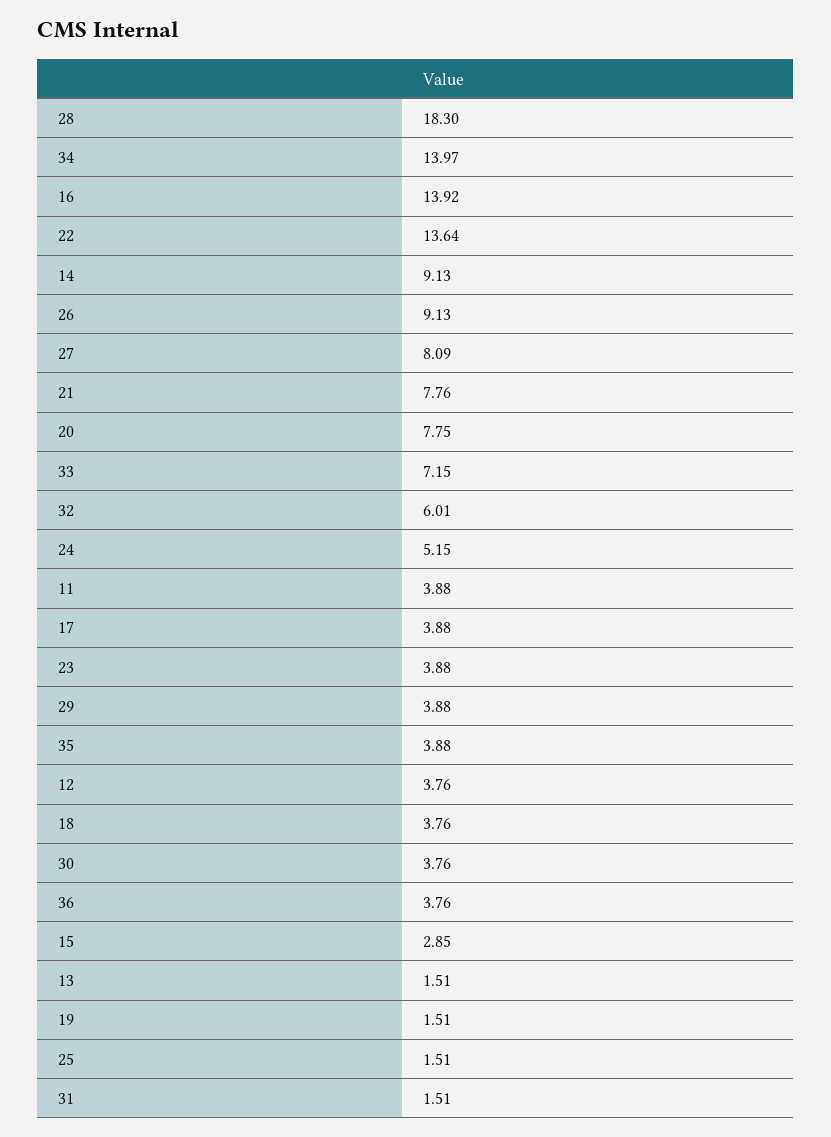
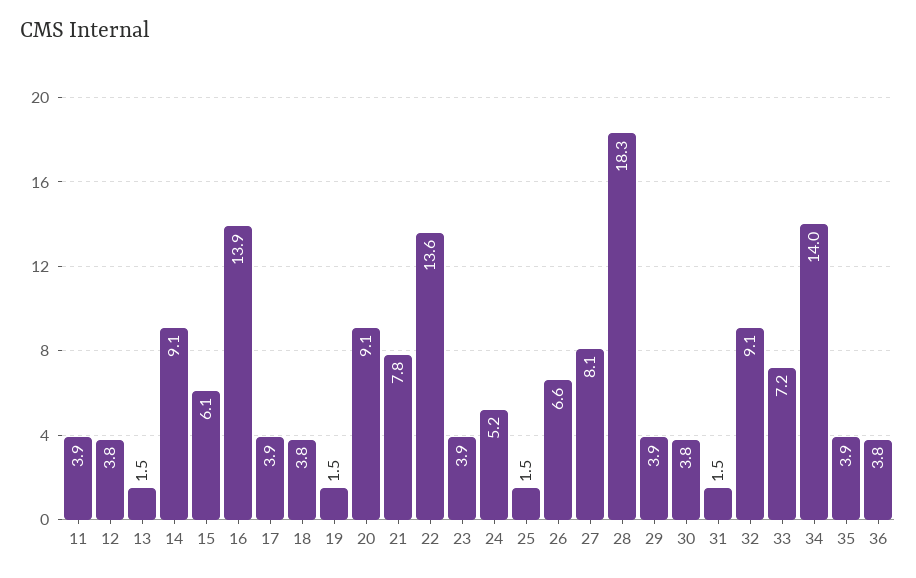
  {
    "28": 18.3,
    "34": 13.97,
    "16": 13.92,
    "22": 13.64,
    "14": 9.13,
-   "26": 9.13,
+   "26": 6.6,
    "27": 8.09,
    "21": 7.76,
-   "20": 7.75,
+   "20": 9.1,
    "33": 7.15,
-   "32": 6.01,
+   "32": 9.1,
    "24": 5.15,
    "11": 3.88,
    "17": 3.88,
    "23": 3.88,
    "29": 3.88,
    "35": 3.88,
    "12": 3.76,
    "18": 3.76,
    "30": 3.76,
    "36": 3.76,
-   "15": 2.85,
+   "15": 6.1,
    "13": 1.51,
    "19": 1.51,
    "25": 1.51,
    "31": 1.51
  }

